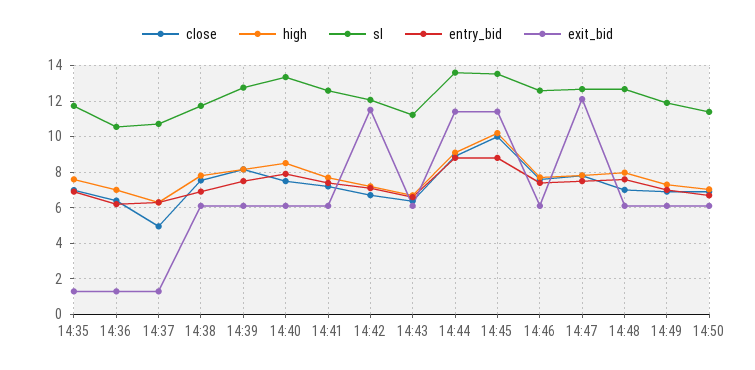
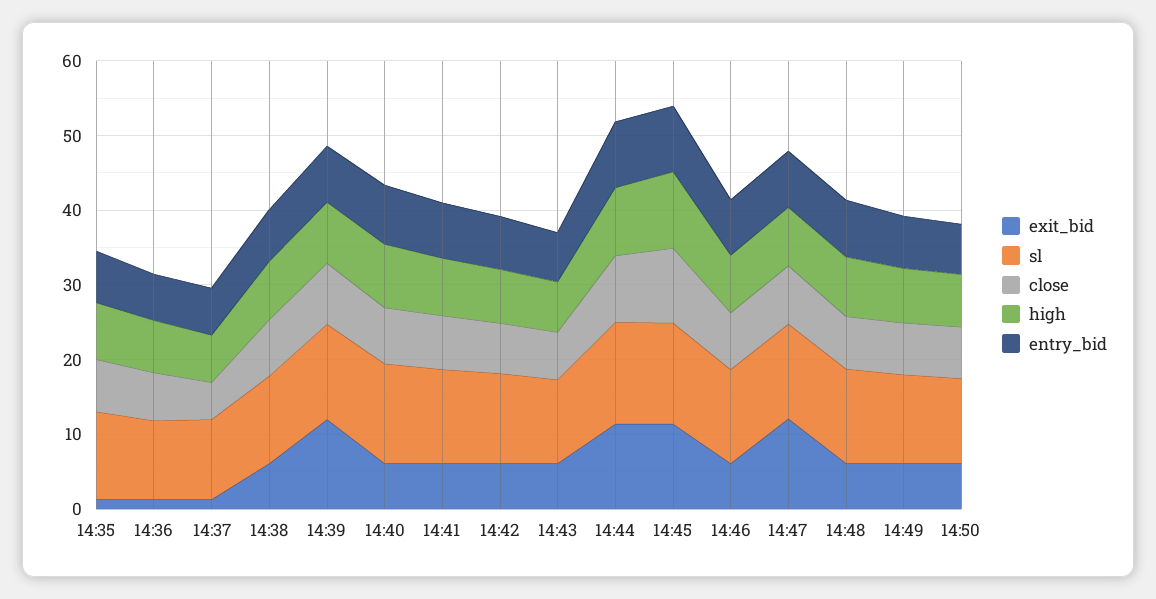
  {
    "close": {
      "14:35": 7,
      "14:36": 6.5,
      "14:37": 5,
      "14:38": 7.5,
      "14:39": 8,
      "14:40": 7.5,
      "14:41": 7,
      "14:42": 6.5,
      "14:43": 6.5,
      "14:44": 9,
      "14:45": 10,
      "14:46": 7.5,
      "14:47": 8,
      "14:48": 7,
      "14:49": 7,
      "14:50": 7
    },
    "high": {
      "14:35": 7.5,
      "14:36": 7,
      "14:37": 6.5,
      "14:38": 8,
      "14:39": 8,
      "14:40": 8.5,
      "14:41": 7.5,
      "14:42": 7,
      "14:43": 6.5,
      "14:44": 9,
      "14:45": 10,
      "14:46": 7.5,
      "14:47": 8,
      "14:48": 8,
      "14:49": 7.5,
      "14:50": 7
    },
    "sl": {
      "14:35": 11.5,
      "14:36": 10.5,
      "14:37": 10.5,
      "14:38": 11.5,
      "14:39": 13,
      "14:40": 13.5,
      "14:41": 12.5,
      "14:42": 12,
      "14:43": 11,
      "14:44": 13.5,
      "14:45": 13.5,
      "14:46": 12.5,
      "14:47": 12.5,
      "14:48": 12.5,
      "14:49": 12,
      "14:50": 11.5
    },
    "entry_bid": {
      "14:35": 7,
      "14:36": 6,
      "14:37": 6.5,
      "14:38": 7,
      "14:39": 7.5,
      "14:40": 8,
      "14:41": 7.5,
      "14:42": 7,
      "14:43": 6.5,
      "14:44": 9,
      "14:45": 9,
      "14:46": 7.5,
      "14:47": 7.5,
      "14:48": 7.5,
      "14:49": 7,
      "14:50": 6.5
    },
    "exit_bid": {
      "14:35": 1.5,
      "14:36": 1.5,
      "14:37": 1.5,
      "14:38": 6,
-     "14:39": 6,
+     "14:39": 12,
      "14:40": 6,
      "14:41": 6,
-     "14:42": 11.5,
+     "14:42": 6,
      "14:43": 6,
      "14:44": 11.5,
      "14:45": 11.5,
      "14:46": 6,
      "14:47": 12,
      "14:48": 6,
      "14:49": 6,
      "14:50": 6
    }
  }

